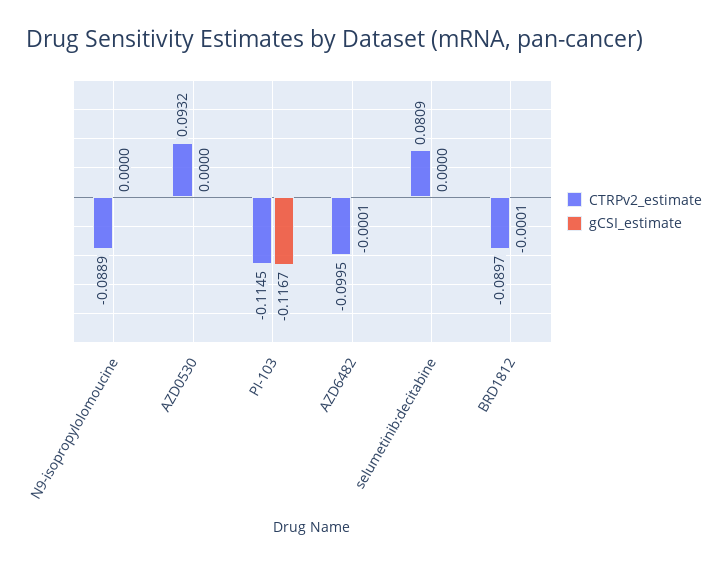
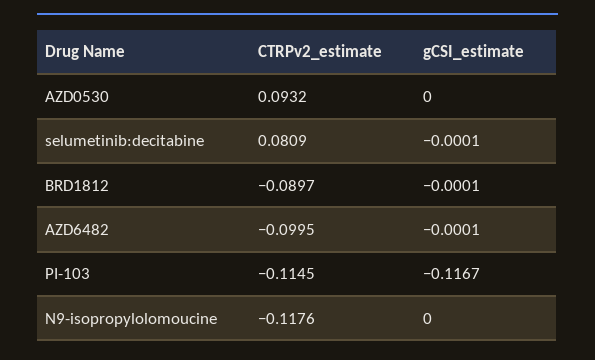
  {
    "CTRPv2_estimate": {
-     "N9-isopropylolomoucine": -0.0889,
+     "N9-isopropylolomoucine": -0.1176,
      "AZD0530": 0.0932,
      "PI-103": -0.1145,
      "AZD6482": -0.0995,
      "selumetinib:decitabine": 0.0809,
      "BRD1812": -0.0897
    },
    "gCSI_estimate": {
      "N9-isopropylolomoucine": 0,
      "AZD0530": 0,
      "PI-103": -0.1167,
      "AZD6482": -0.0001,
-     "selumetinib:decitabine": 0,
+     "selumetinib:decitabine": -0.0001,
      "BRD1812": -0.0001
    }
  }

